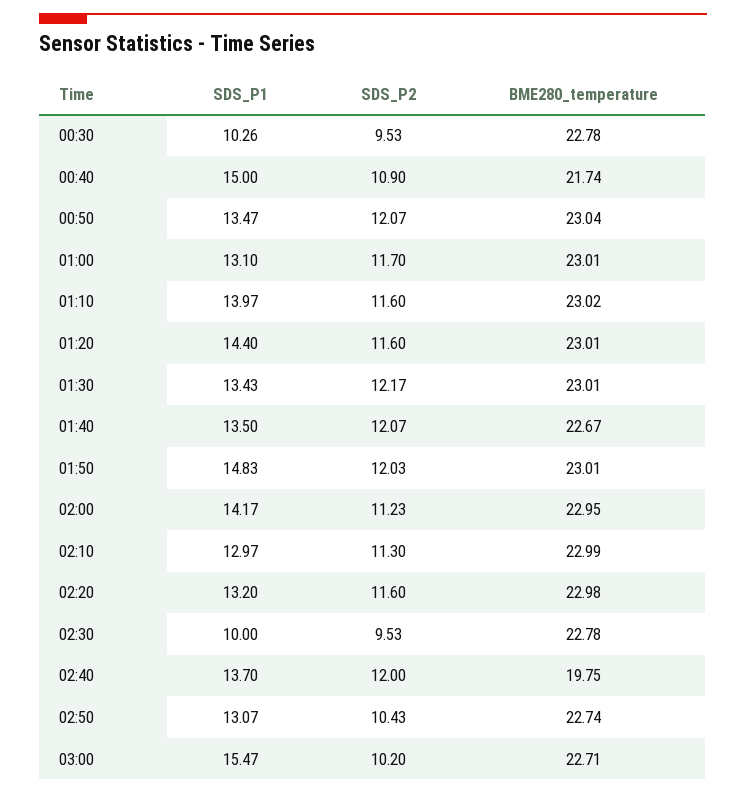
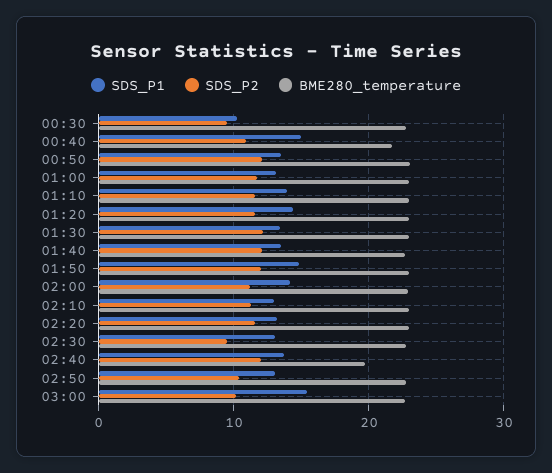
  {
    "SDS_P1": {
      "00:30": 10.26,
      "00:40": 15,
      "00:50": 13.47,
      "01:00": 13.1,
      "01:10": 13.97,
      "01:20": 14.4,
      "01:30": 13.43,
      "01:40": 13.5,
      "01:50": 14.83,
      "02:00": 14.17,
      "02:10": 12.97,
      "02:20": 13.2,
-     "02:30": 10,
+     "02:30": 13,
      "02:40": 13.7,
      "02:50": 13.07,
      "03:00": 15.47
    },
    "SDS_P2": {
      "00:30": 9.53,
      "00:40": 10.9,
      "00:50": 12.07,
      "01:00": 11.7,
      "01:10": 11.6,
      "01:20": 11.6,
      "01:30": 12.17,
      "01:40": 12.07,
      "01:50": 12.03,
      "02:00": 11.23,
      "02:10": 11.3,
      "02:20": 11.6,
      "02:30": 9.53,
      "02:40": 12,
      "02:50": 10.43,
      "03:00": 10.2
    },
    "BME280_temperature": {
      "00:30": 22.78,
      "00:40": 21.74,
      "00:50": 23.04,
      "01:00": 23.01,
      "01:10": 23.02,
      "01:20": 23.01,
      "01:30": 23.01,
      "01:40": 22.67,
      "01:50": 23.01,
      "02:00": 22.95,
      "02:10": 22.99,
      "02:20": 22.98,
      "02:30": 22.78,
      "02:40": 19.75,
      "02:50": 22.74,
      "03:00": 22.71
    }
  }

